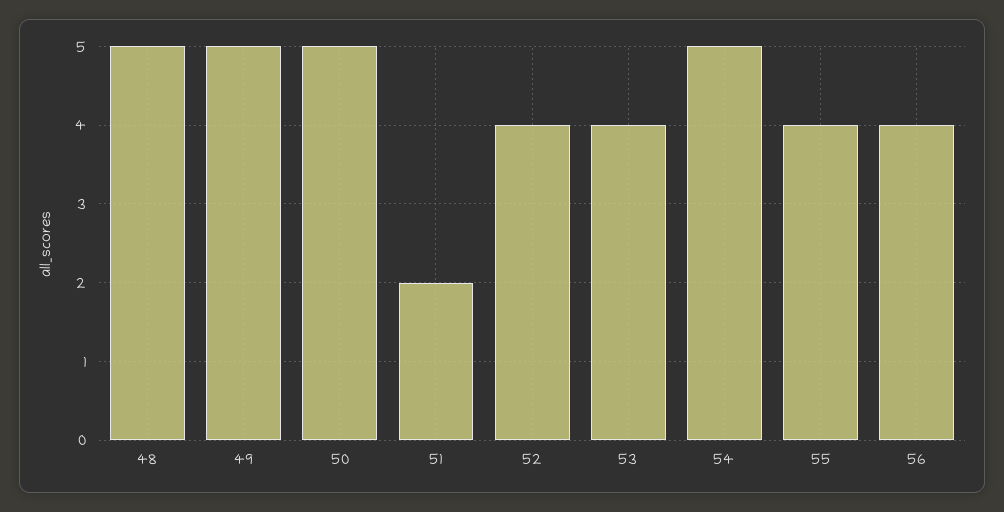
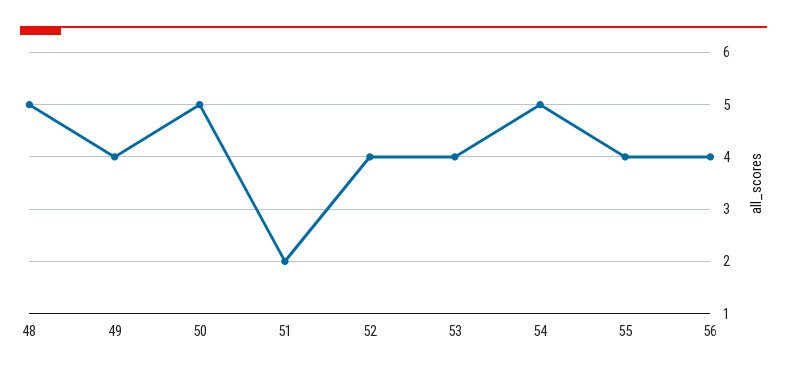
  {
    "48": 5,
-   "49": 5,
+   "49": 4,
    "50": 5,
    "51": 2,
    "52": 4,
    "53": 4,
    "54": 5,
    "55": 4,
    "56": 4
  }

